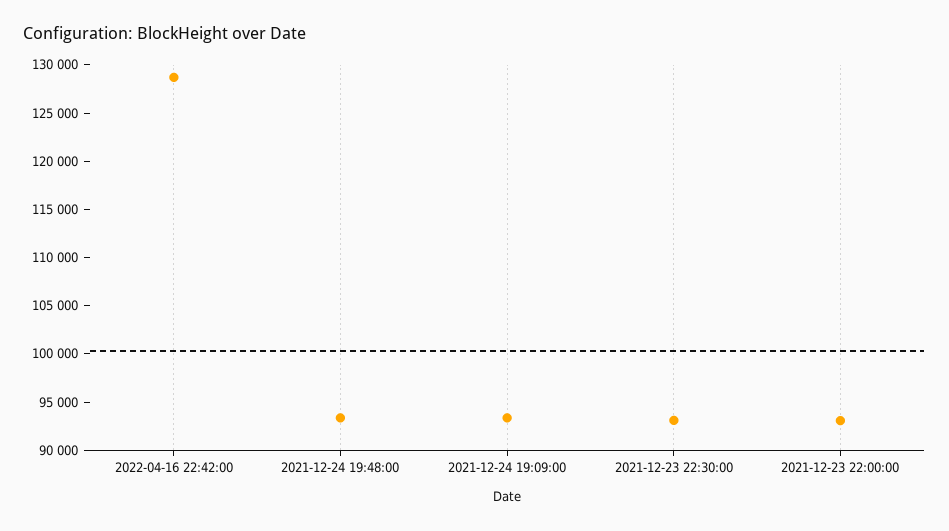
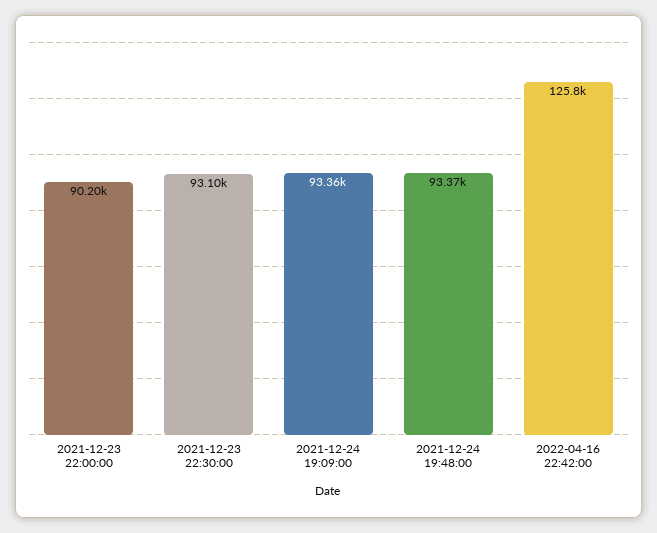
  {
-   "2022-04-16 22:42:00": 129000,
+   "2022-04-16 22:42:00": 125800,
    "2021-12-24 19:48:00": 93370,
    "2021-12-24 19:09:00": 93360,
    "2021-12-23 22:30:00": 93100,
-   "2021-12-23 22:00:00": 93000
+   "2021-12-23 22:00:00": 90200
  }

